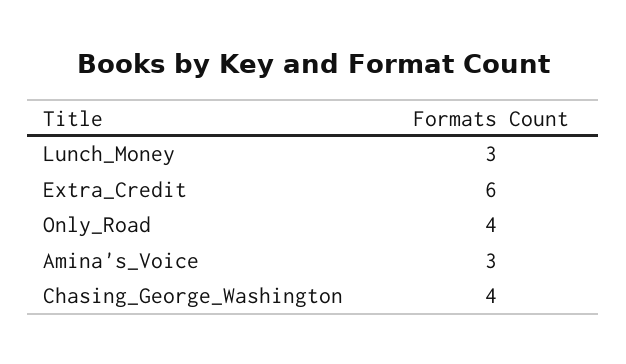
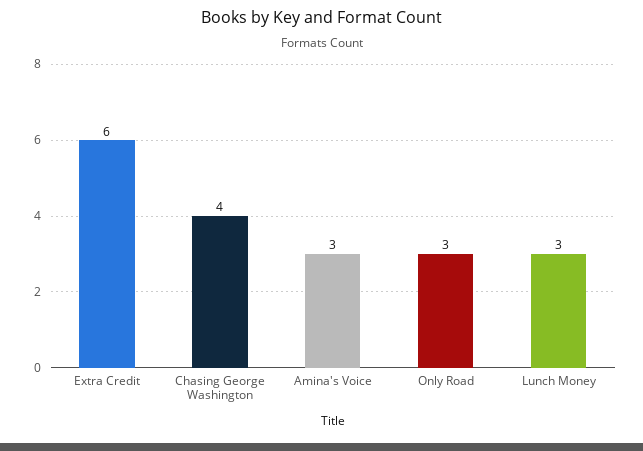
  {
    "Lunch_Money": 3,
    "Extra_Credit": 6,
-   "Only_Road": 4,
+   "Only_Road": 3,
    "Amina's_Voice": 3,
    "Chasing_George_Washington": 4
  }

